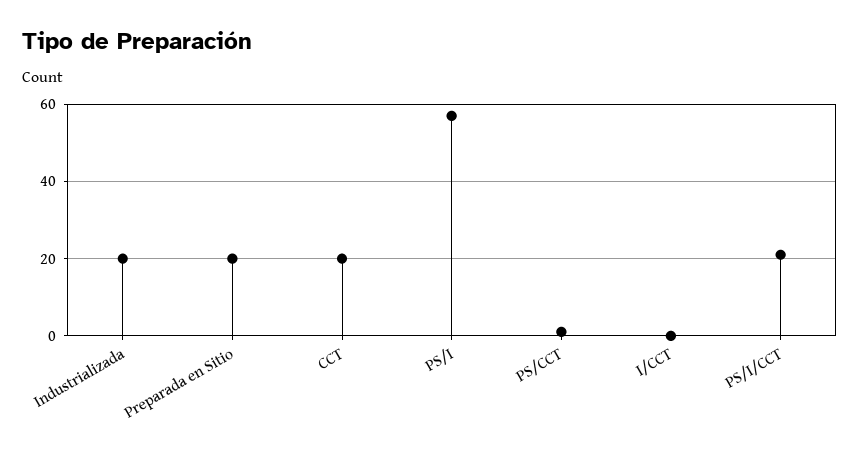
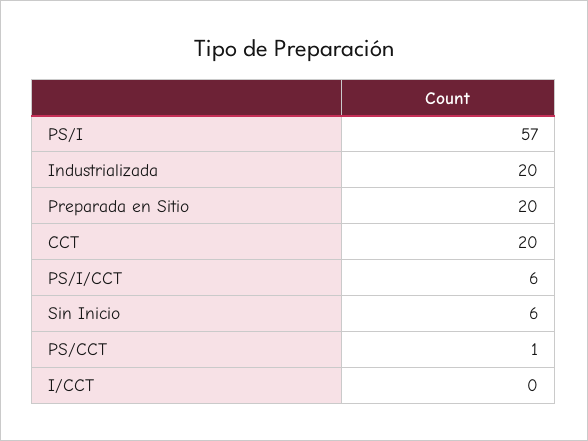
  {
    "Industrializada": 20,
    "Preparada en Sitio": 20,
    "CCT": 20,
    "PS/I": 57,
    "PS/CCT": 1,
    "I/CCT": 0,
-   "PS/I/CCT": 20
+   "PS/I/CCT": 6,
+   "Sin Inicio": 6
  }

